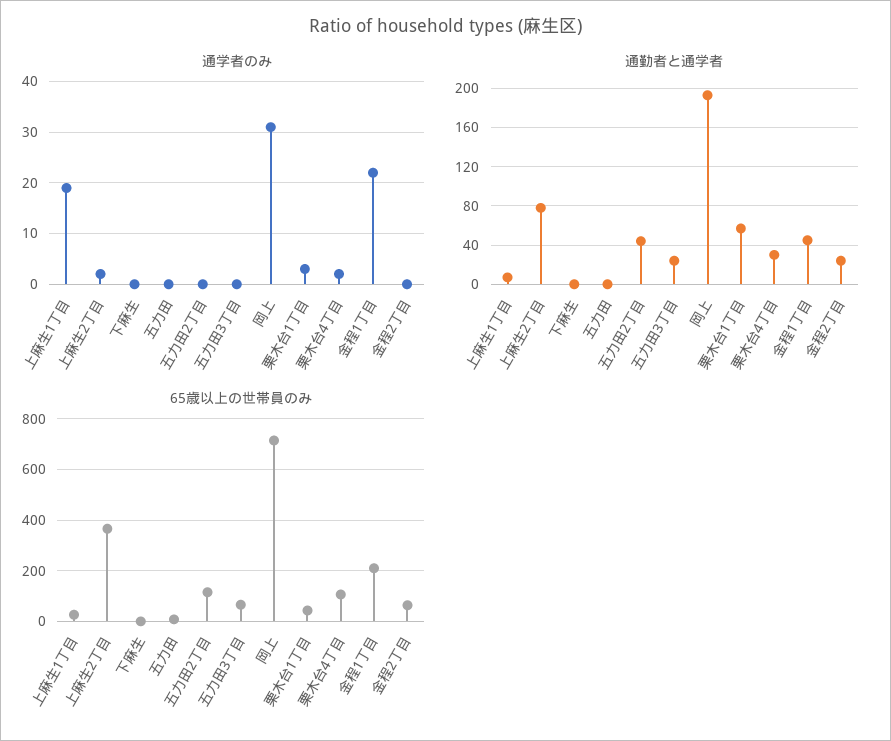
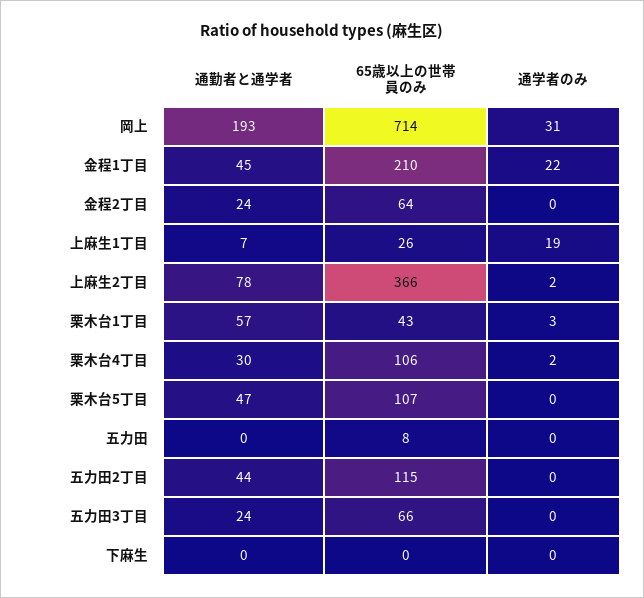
  {
    "通学者のみ": {
      "上麻生1丁目": 19,
      "上麻生2丁目": 2,
      "下麻生": 0,
      "五力田": 0,
      "五力田2丁目": 0,
      "五力田3丁目": 0,
      "岡上": 31,
      "栗木台1丁目": 3,
      "栗木台4丁目": 2,
      "金程1丁目": 22,
-     "金程2丁目": 0
+     "金程2丁目": 0,
+     "栗木台5丁目": 0
    },
    "通勤者と通学者": {
      "上麻生1丁目": 7,
      "上麻生2丁目": 78,
      "下麻生": 0,
      "五力田": 0,
      "五力田2丁目": 44,
      "五力田3丁目": 24,
      "岡上": 193,
      "栗木台1丁目": 57,
      "栗木台4丁目": 30,
      "金程1丁目": 45,
-     "金程2丁目": 24
+     "金程2丁目": 24,
+     "栗木台5丁目": 47
    },
    "65歳以上の世帯員のみ": {
      "上麻生1丁目": 26,
      "上麻生2丁目": 366,
      "下麻生": 0,
      "五力田": 8,
      "五力田2丁目": 115,
      "五力田3丁目": 66,
      "岡上": 714,
      "栗木台1丁目": 43,
      "栗木台4丁目": 106,
      "金程1丁目": 210,
-     "金程2丁目": 64
+     "金程2丁目": 64,
+     "栗木台5丁目": 107
    }
  }

